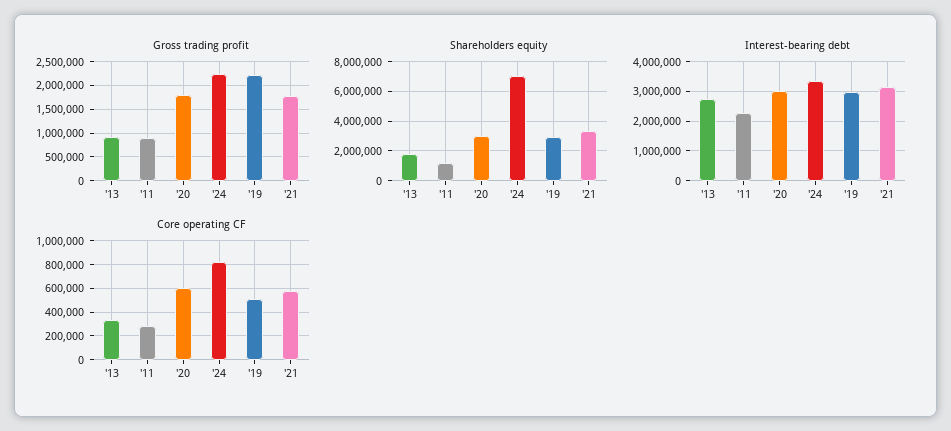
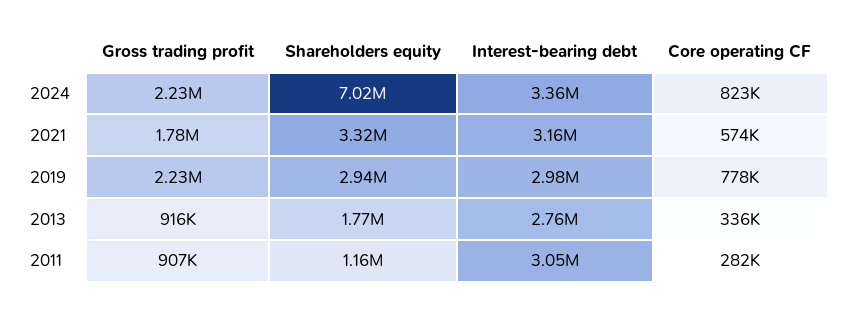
  {
    "Gross trading profit": {
      "'13": 916000,
      "'11": 907000,
-     "'20": 1750000,
      "'24": 2230000,
      "'19": 2230000,
      "'21": 1780000
    },
    "Shareholders equity": {
      "'13": 1770000,
      "'11": 1160000,
-     "'20": 3000000,
      "'24": 7020000,
      "'19": 2940000,
      "'21": 3320000
    },
    "Interest-bearing debt": {
      "'13": 2760000,
-     "'11": 2250000,
+     "'11": 3050000,
-     "'20": 3000000,
      "'24": 3360000,
      "'19": 2980000,
      "'21": 3160000
    },
    "Core operating CF": {
      "'13": 336000,
      "'11": 282000,
-     "'20": 600000,
      "'24": 823000,
-     "'19": 500000,
+     "'19": 778000,
      "'21": 574000
    }
  }

